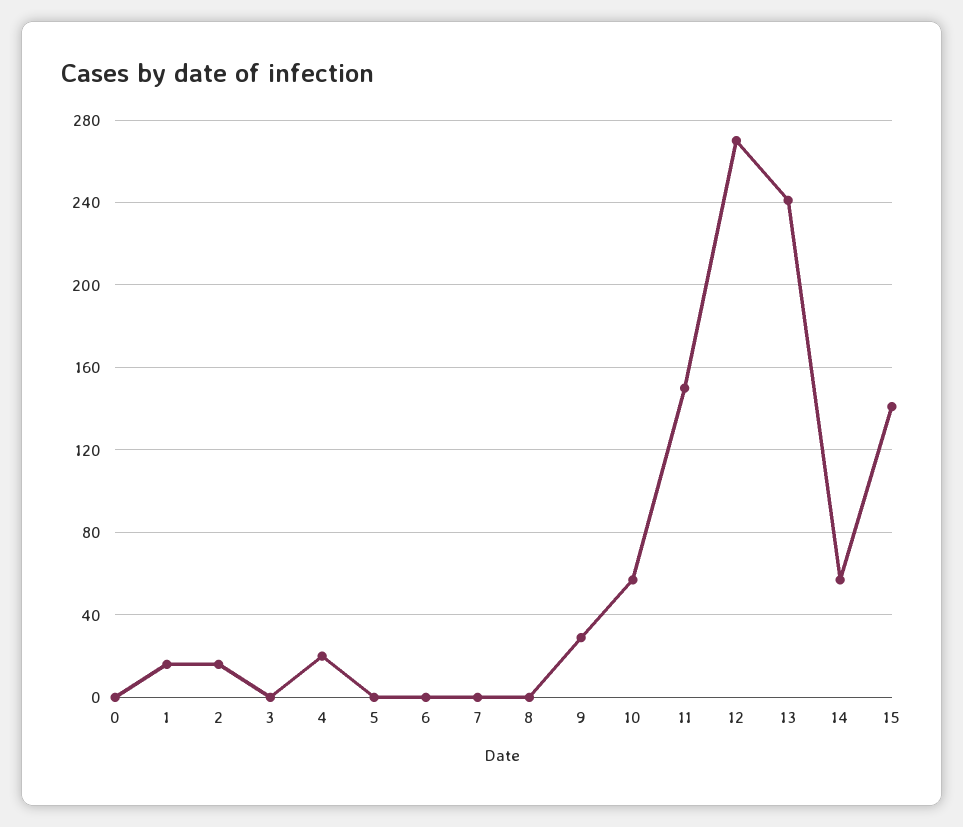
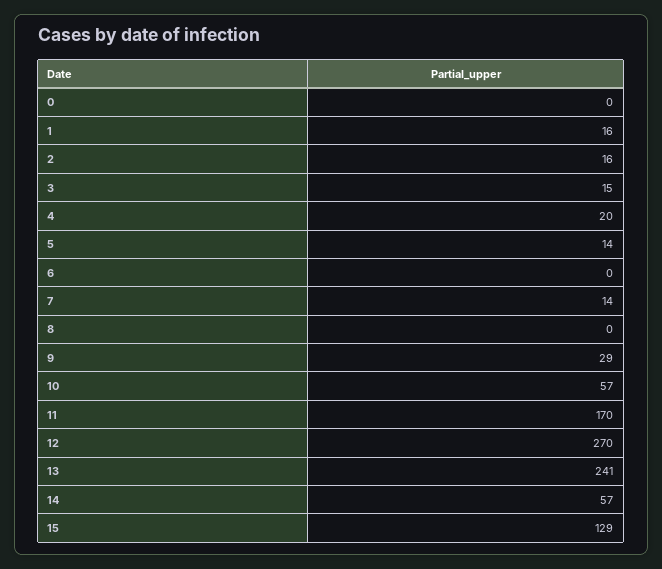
  {
    "0": 0,
    "1": 16,
    "2": 16,
-   "3": 0,
+   "3": 15,
    "4": 20,
-   "5": 0,
+   "5": 14,
    "6": 0,
-   "7": 0,
+   "7": 14,
    "8": 0,
    "9": 29,
    "10": 57,
-   "11": 150,
+   "11": 170,
    "12": 270,
    "13": 241,
    "14": 57,
-   "15": 140
+   "15": 129
  }

